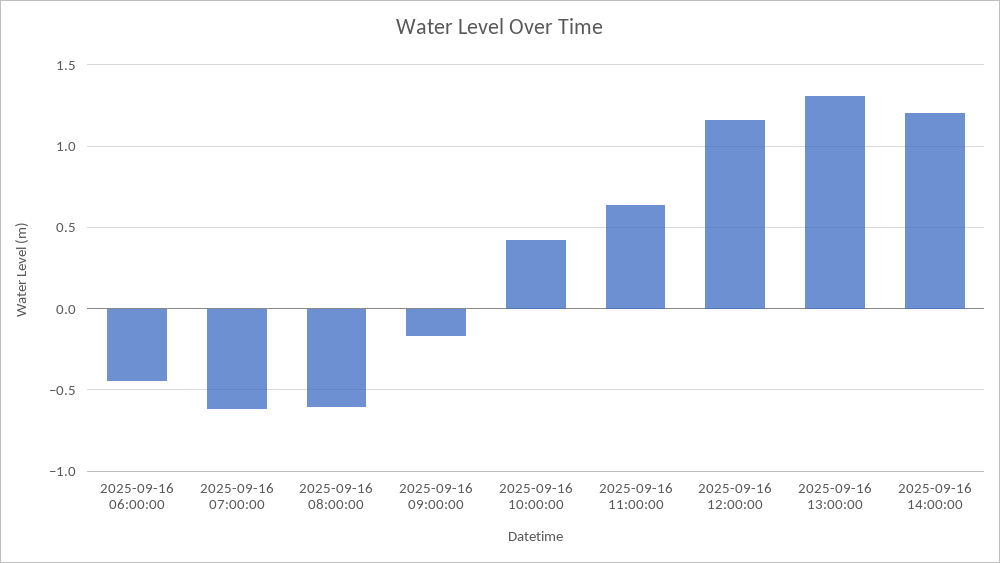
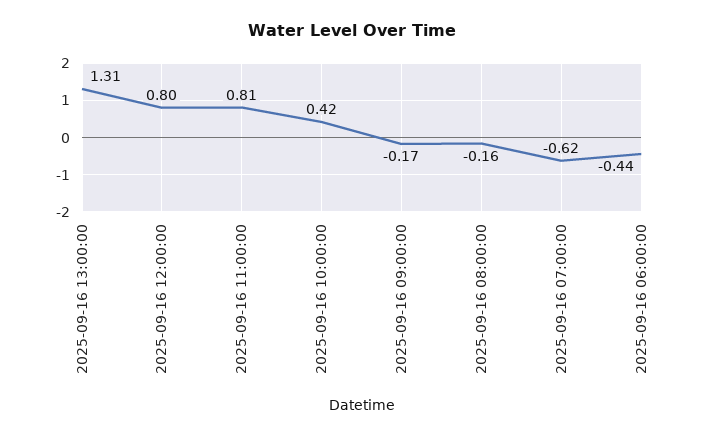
  {
    "2025-09-16 06:00:00": -0.44,
    "2025-09-16 07:00:00": -0.62,
-   "2025-09-16 08:00:00": -0.6,
+   "2025-09-16 08:00:00": -0.16,
    "2025-09-16 09:00:00": -0.17,
    "2025-09-16 10:00:00": 0.42,
-   "2025-09-16 11:00:00": 0.65,
+   "2025-09-16 11:00:00": 0.81,
-   "2025-09-16 12:00:00": 1.15,
+   "2025-09-16 12:00:00": 0.8,
-   "2025-09-16 13:00:00": 1.31,
+   "2025-09-16 13:00:00": 1.31
-   "2025-09-16 14:00:00": 1.2
  }

